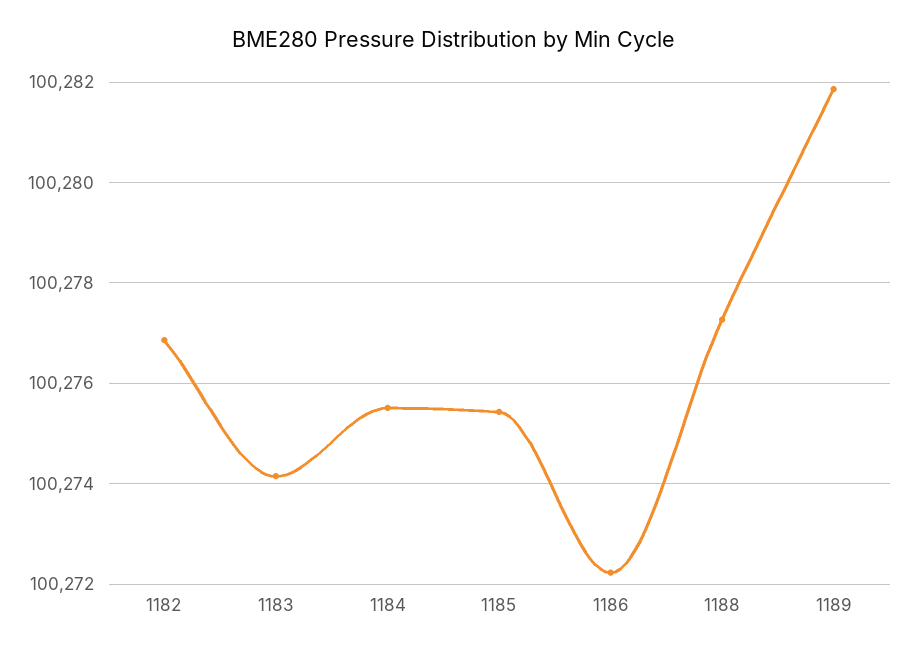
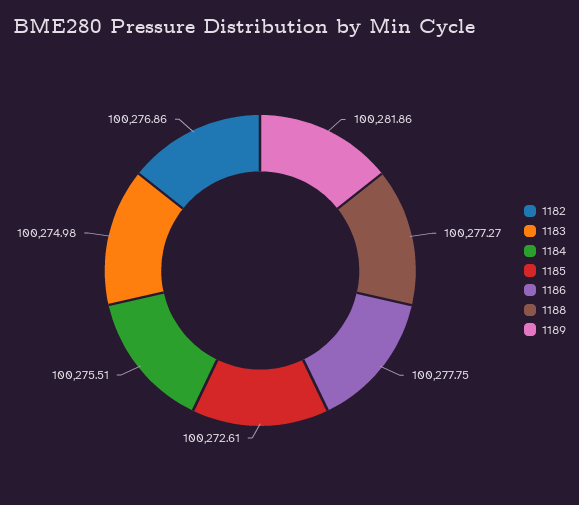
  {
    "1182": 100276.86,
-   "1183": 100274.2,
+   "1183": 100274.98,
    "1184": 100275.51,
-   "1185": 100275.4,
+   "1185": 100272.61,
-   "1186": 100272.2,
+   "1186": 100277.75,
    "1188": 100277.27,
    "1189": 100281.86
  }

